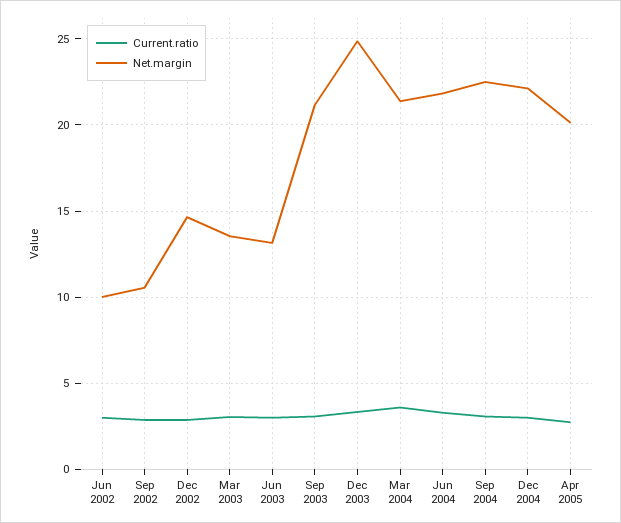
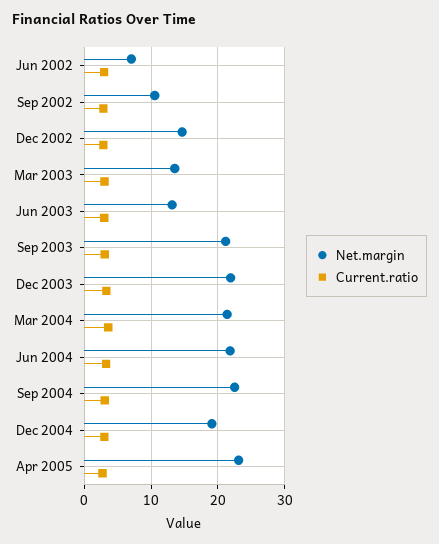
  {
    "Current.ratio": {
      "Jun 2002": 3,
      "Sep 2002": 3,
      "Dec 2002": 3,
      "Mar 2003": 3,
      "Jun 2003": 3,
      "Sep 2003": 3,
      "Dec 2003": 3.5,
      "Mar 2004": 3.5,
      "Jun 2004": 3.5,
      "Sep 2004": 3,
      "Dec 2004": 3,
      "Apr 2005": 2.5
    },
    "Net.margin": {
-     "Jun 2002": 10,
+     "Jun 2002": 7,
      "Sep 2002": 10.5,
      "Dec 2002": 14.5,
      "Mar 2003": 13.5,
      "Jun 2003": 13,
      "Sep 2003": 21,
-     "Dec 2003": 25,
+     "Dec 2003": 22,
      "Mar 2004": 21.5,
      "Jun 2004": 22,
      "Sep 2004": 22.5,
-     "Dec 2004": 22,
+     "Dec 2004": 19,
-     "Apr 2005": 20
+     "Apr 2005": 23
    }
  }

